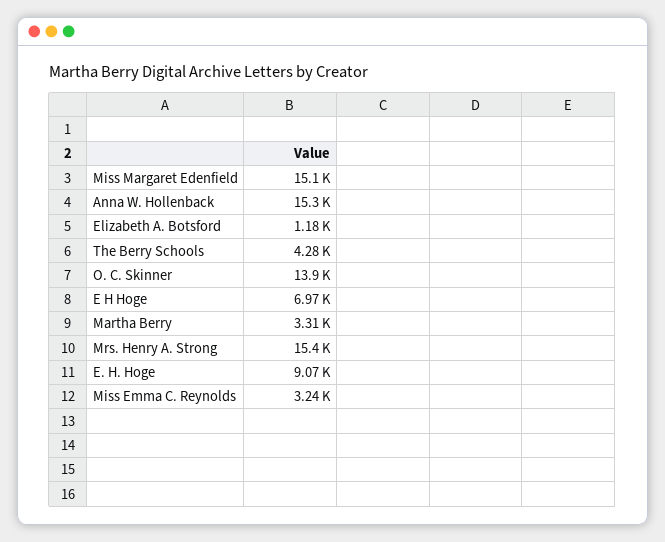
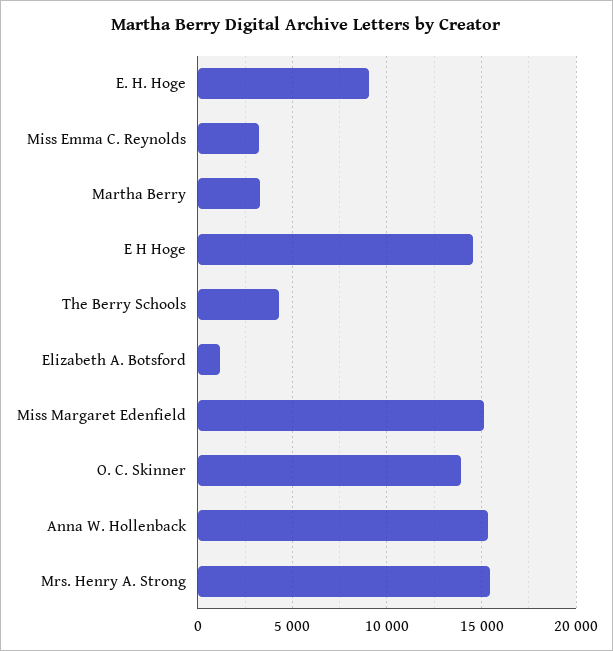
  {
    "Miss Margaret Edenfield": 15100,
    "Anna W. Hollenback": 15300,
    "Elizabeth A. Botsford": 1180,
    "The Berry Schools": 4280,
    "O. C. Skinner": 13900,
-   "E H Hoge": 6970,
+   "E H Hoge": 14500,
    "Martha Berry": 3310,
    "Mrs. Henry A. Strong": 15400,
    "E. H. Hoge": 9070,
    "Miss Emma C. Reynolds": 3240
  }

